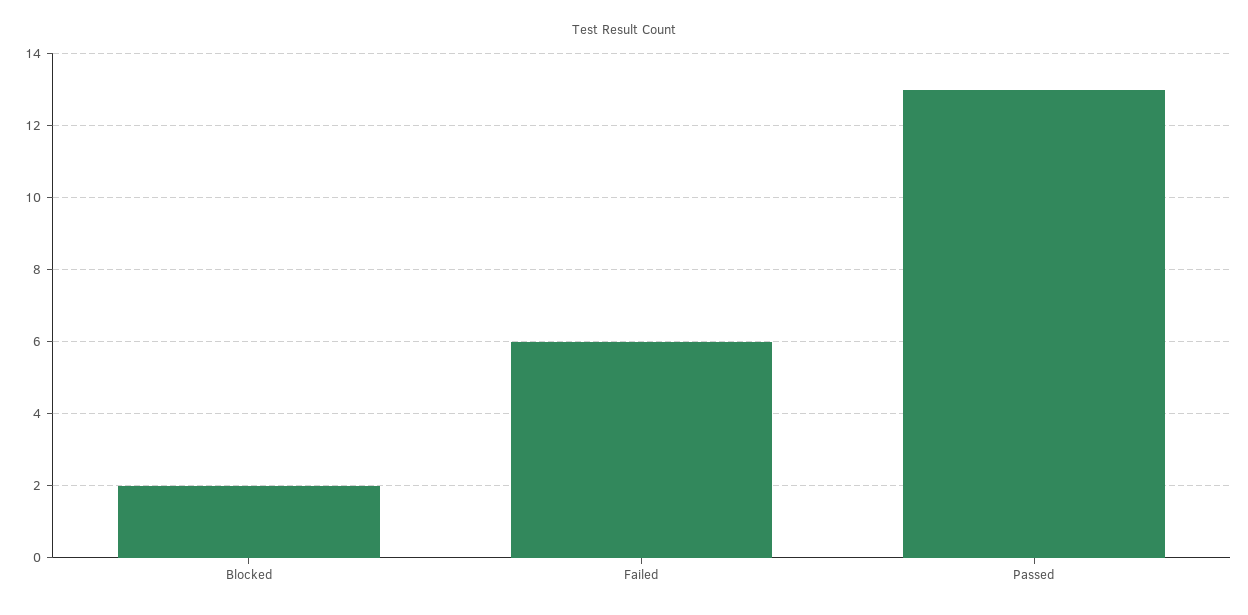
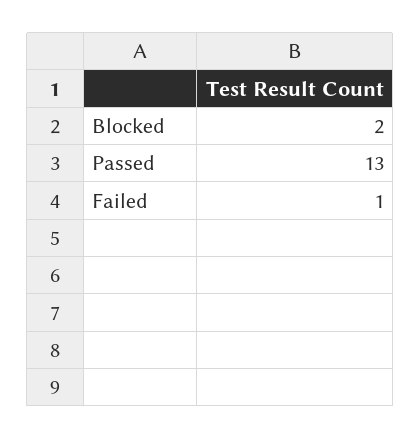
  {
    "Blocked": 2,
-   "Failed": 6,
+   "Failed": 1,
    "Passed": 13
  }

